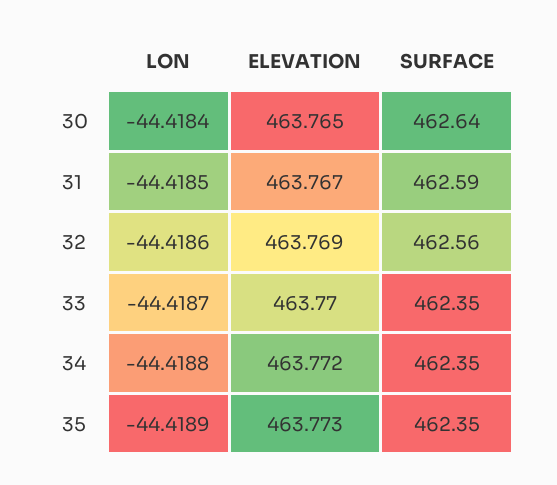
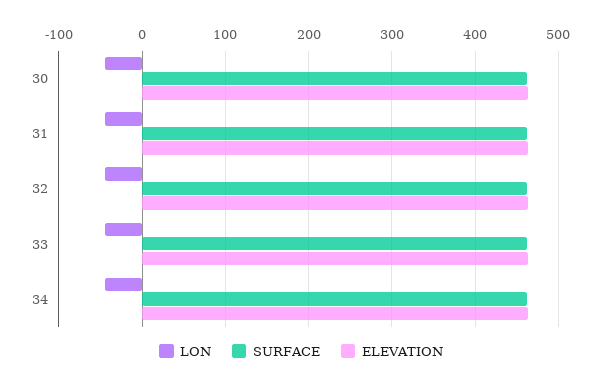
  {
    "LON": {
      "30": -44.4184,
      "31": -44.4185,
      "32": -44.4186,
      "33": -44.4187,
-     "34": -44.4188,
+     "34": -44.4188
-     "35": -44.4189
    },
    "ELEVATION": {
      "30": 463.765,
      "31": 463.767,
      "32": 463.769,
      "33": 463.77,
-     "34": 463.772,
+     "34": 463.772
-     "35": 463.773
    },
    "SURFACE": {
      "30": 462.64,
      "31": 462.59,
      "32": 462.56,
      "33": 462.35,
-     "34": 462.35,
+     "34": 462.35
-     "35": 462.35
    }
  }

